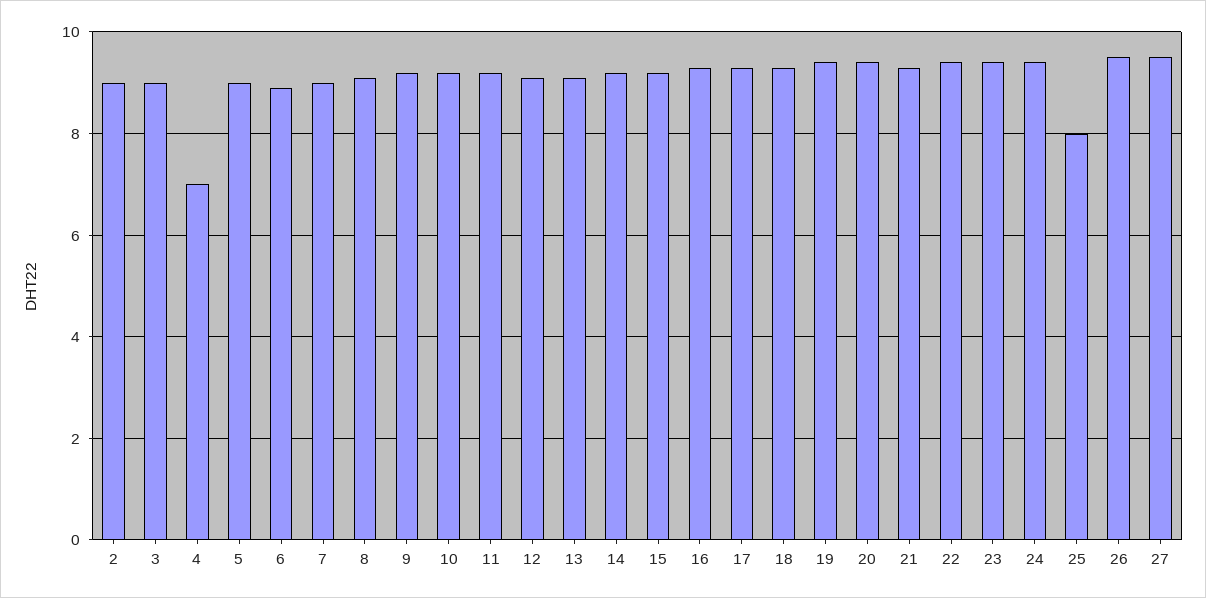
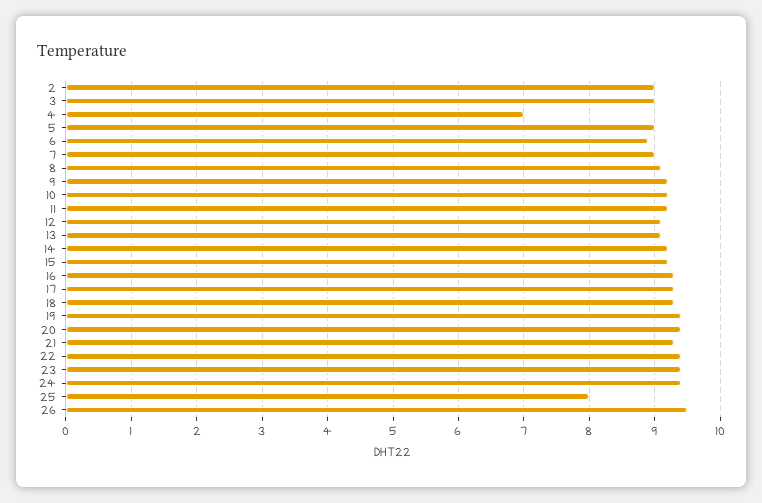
  {
    "2": 9,
    "3": 9,
    "4": 7,
    "5": 9,
    "6": 8.9,
    "7": 9,
    "8": 9.1,
    "9": 9.2,
    "10": 9.2,
    "11": 9.2,
    "12": 9.1,
    "13": 9.1,
    "14": 9.2,
    "15": 9.2,
    "16": 9.3,
    "17": 9.3,
    "18": 9.3,
    "19": 9.4,
    "20": 9.4,
    "21": 9.3,
    "22": 9.4,
    "23": 9.4,
    "24": 9.4,
    "25": 8,
-   "26": 9.5,
+   "26": 9.5
-   "27": 9.5
  }

